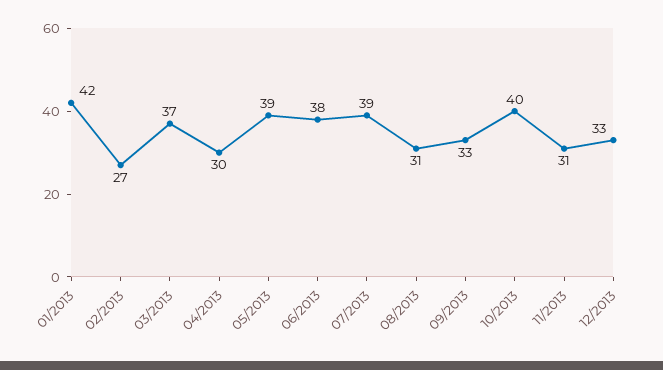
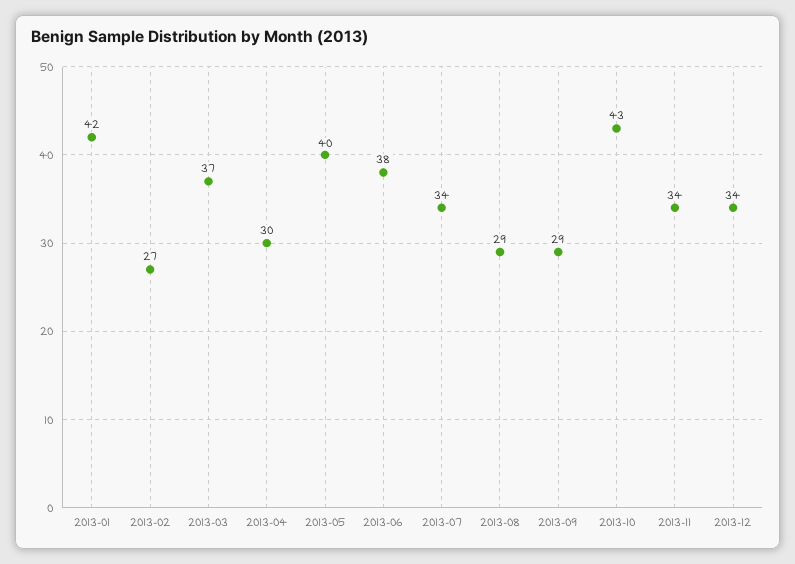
  {
    "01/2013": 42,
    "02/2013": 27,
    "03/2013": 37,
    "04/2013": 30,
-   "05/2013": 39,
+   "05/2013": 40,
    "06/2013": 38,
-   "07/2013": 39,
+   "07/2013": 34,
-   "08/2013": 31,
+   "08/2013": 29,
-   "09/2013": 33,
+   "09/2013": 29,
-   "10/2013": 40,
+   "10/2013": 43,
-   "11/2013": 31,
+   "11/2013": 34,
-   "12/2013": 33
+   "12/2013": 34
  }

